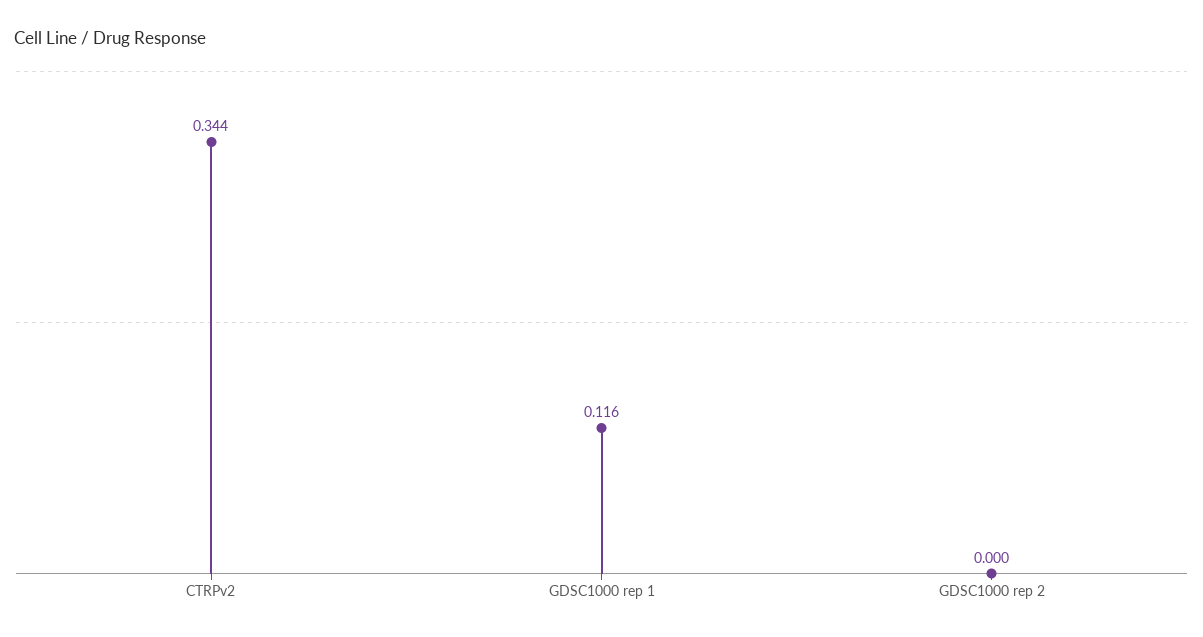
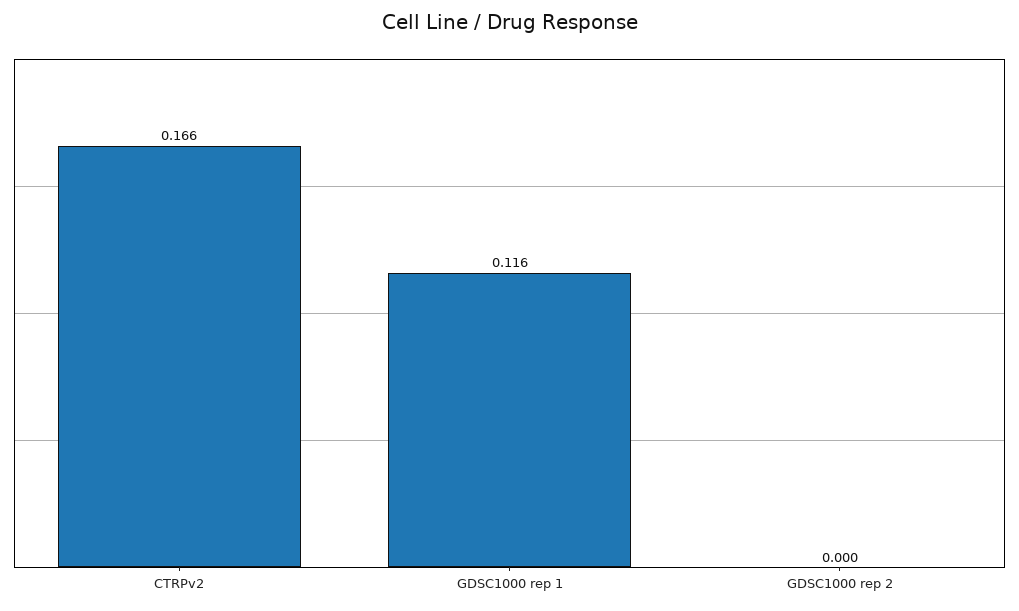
  {
-   "CTRPv2": 0.344,
+   "CTRPv2": 0.166,
    "GDSC1000 rep 1": 0.116,
    "GDSC1000 rep 2": 0
  }

